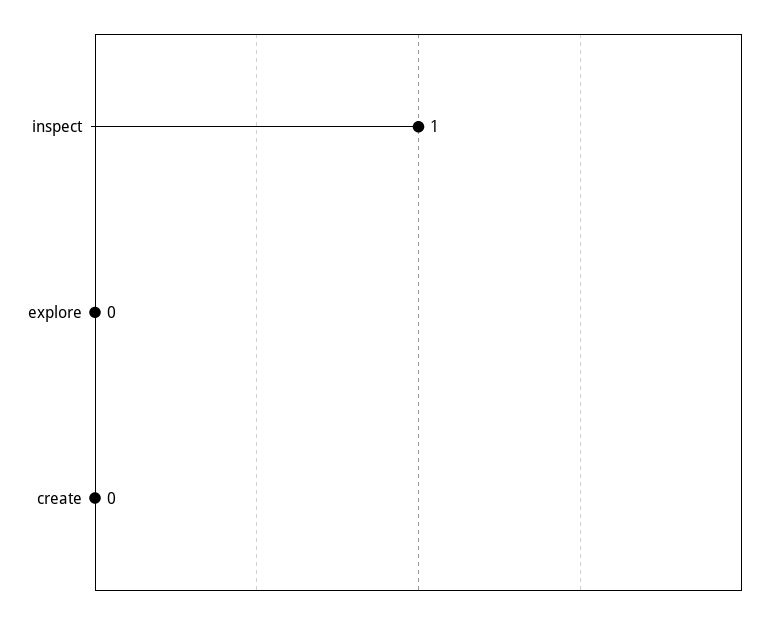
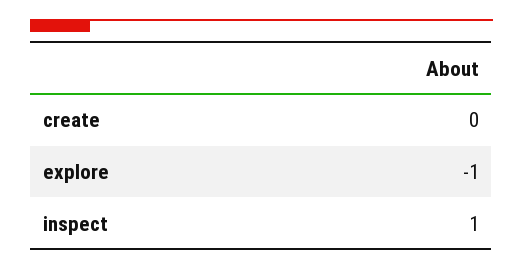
  {
    "inspect": 1,
-   "explore": 0,
+   "explore": -1,
    "create": 0
  }

